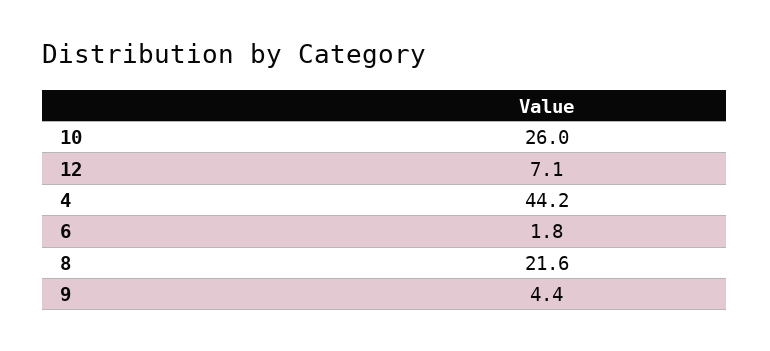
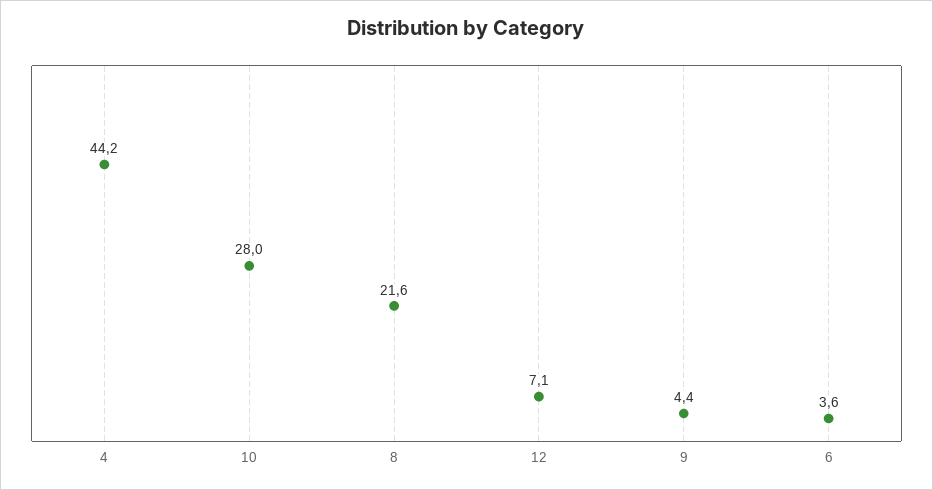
  {
-   "10": 26,
+   "10": 28,
    "12": 7.1,
    "4": 44.2,
-   "6": 1.8,
+   "6": 3.6,
    "8": 21.6,
    "9": 4.4
  }

